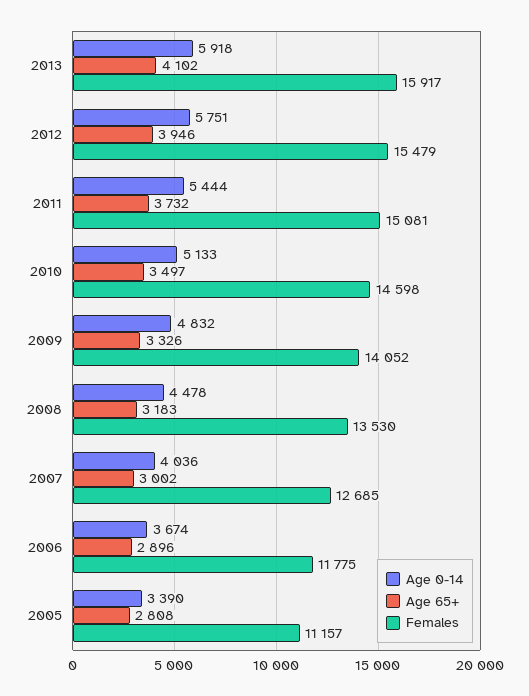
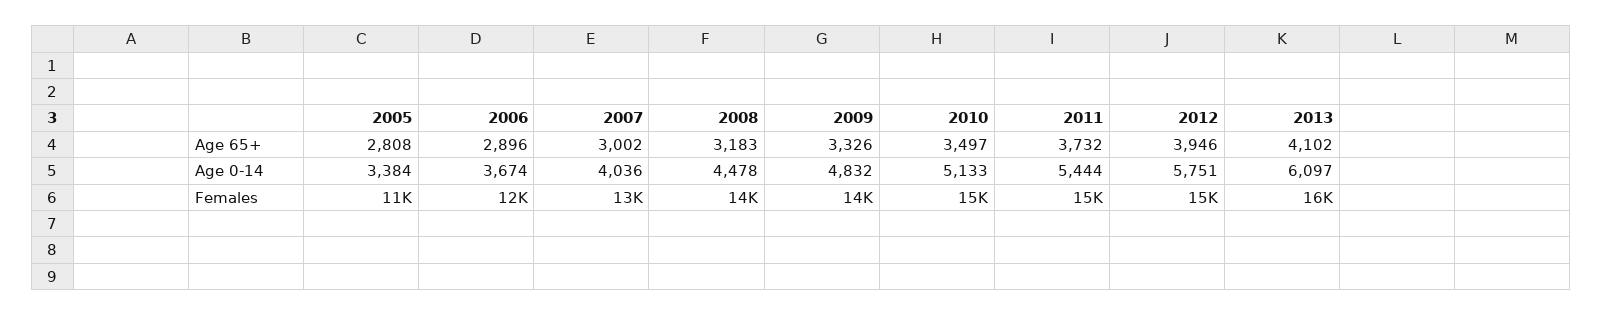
  {
    "Age 0-14": {
-     "2013": 5918,
+     "2013": 6097,
      "2012": 5751,
      "2011": 5444,
      "2010": 5133,
      "2009": 4832,
      "2008": 4478,
      "2007": 4036,
      "2006": 3674,
-     "2005": 3390
+     "2005": 3384
    },
    "Age 65+": {
      "2013": 4102,
      "2012": 3946,
      "2011": 3732,
      "2010": 3497,
      "2009": 3326,
      "2008": 3183,
      "2007": 3002,
      "2006": 2896,
      "2005": 2808
    },
    "Females": {
      "2013": 15917,
      "2012": 15479,
      "2011": 15081,
      "2010": 14598,
      "2009": 14052,
      "2008": 13530,
      "2007": 12685,
      "2006": 11775,
      "2005": 11157
    }
  }

